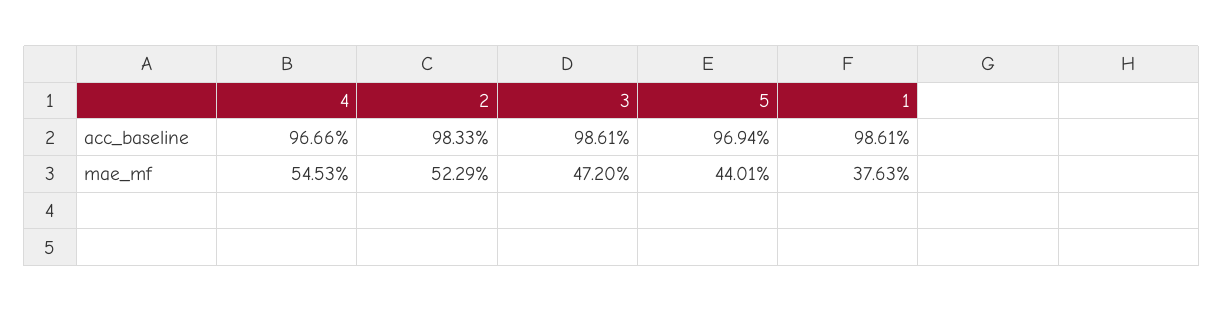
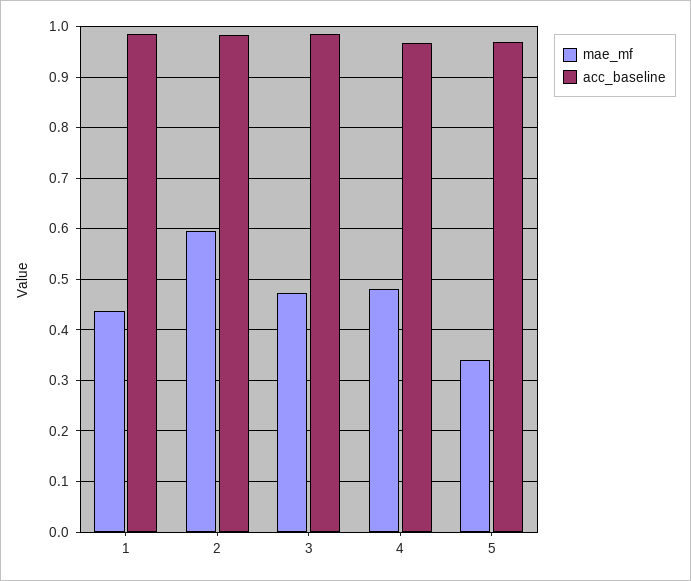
  {
    "acc_baseline": {
      "4": 0.9666,
      "2": 0.9833,
      "3": 0.9861,
      "5": 0.9694,
      "1": 0.9861
    },
    "mae_mf": {
-     "4": 0.5453,
+     "4": 0.48,
-     "2": 0.5229,
+     "2": 0.6,
      "3": 0.472,
-     "5": 0.4401,
+     "5": 0.34,
-     "1": 0.3763
+     "1": 0.44
    }
  }

